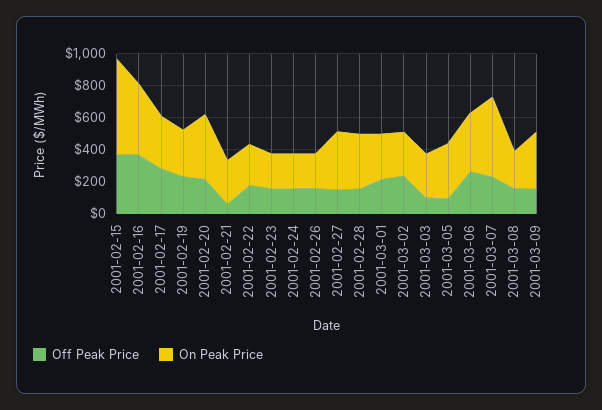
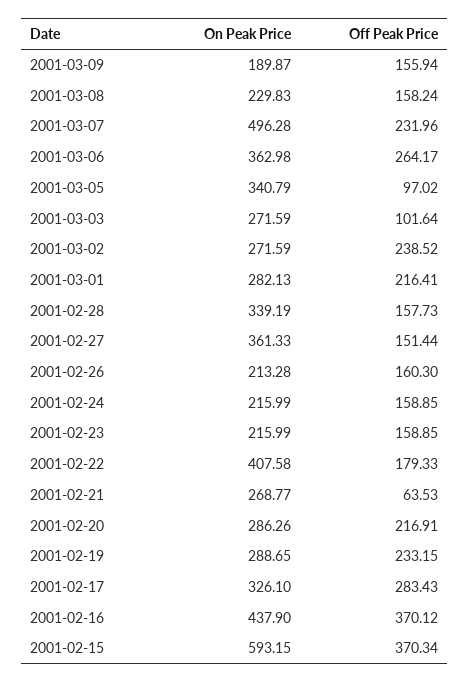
  {
    "Off Peak Price": {
      "2001-02-15": 370.34,
      "2001-02-16": 370.12,
      "2001-02-17": 283.43,
      "2001-02-19": 233.15,
      "2001-02-20": 216.91,
      "2001-02-21": 63.53,
      "2001-02-22": 179.33,
      "2001-02-23": 158.85,
      "2001-02-24": 158.85,
      "2001-02-26": 160.3,
      "2001-02-27": 151.44,
      "2001-02-28": 157.73,
      "2001-03-01": 216.41,
      "2001-03-02": 238.52,
      "2001-03-03": 101.64,
      "2001-03-05": 97.02,
      "2001-03-06": 264.17,
      "2001-03-07": 231.96,
      "2001-03-08": 158.24,
      "2001-03-09": 155.94
    },
    "On Peak Price": {
      "2001-02-15": 593.15,
      "2001-02-16": 437.9,
      "2001-02-17": 326.1,
      "2001-02-19": 288.65,
-     "2001-02-20": 400,
+     "2001-02-20": 286.26,
      "2001-02-21": 268.77,
-     "2001-02-22": 250,
+     "2001-02-22": 407.58,
      "2001-02-23": 215.99,
      "2001-02-24": 215.99,
      "2001-02-26": 213.28,
      "2001-02-27": 361.33,
      "2001-02-28": 339.19,
      "2001-03-01": 282.13,
      "2001-03-02": 271.59,
      "2001-03-03": 271.59,
      "2001-03-05": 340.79,
      "2001-03-06": 362.98,
      "2001-03-07": 496.28,
      "2001-03-08": 229.83,
-     "2001-03-09": 350
+     "2001-03-09": 189.87
    }
  }

